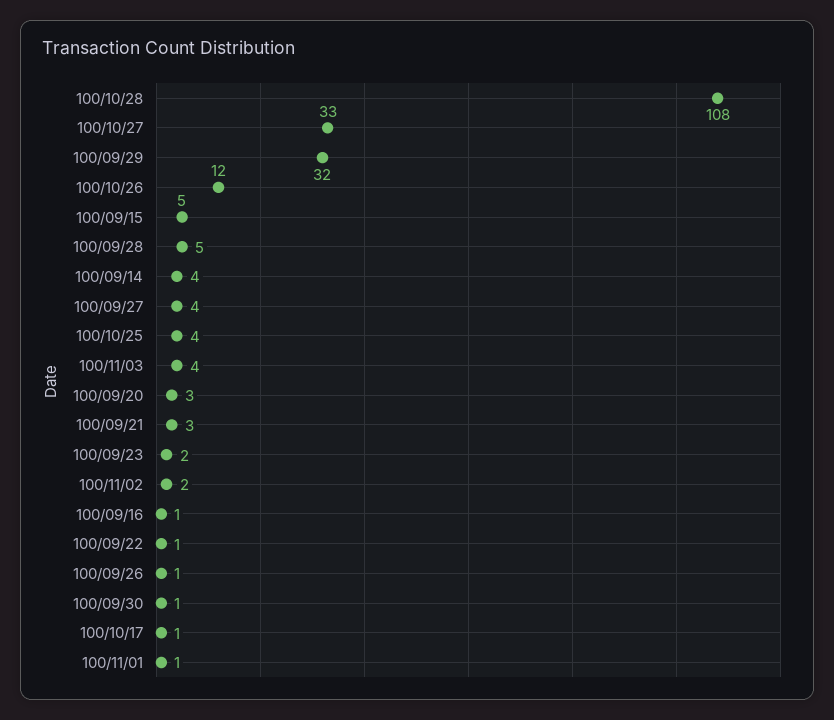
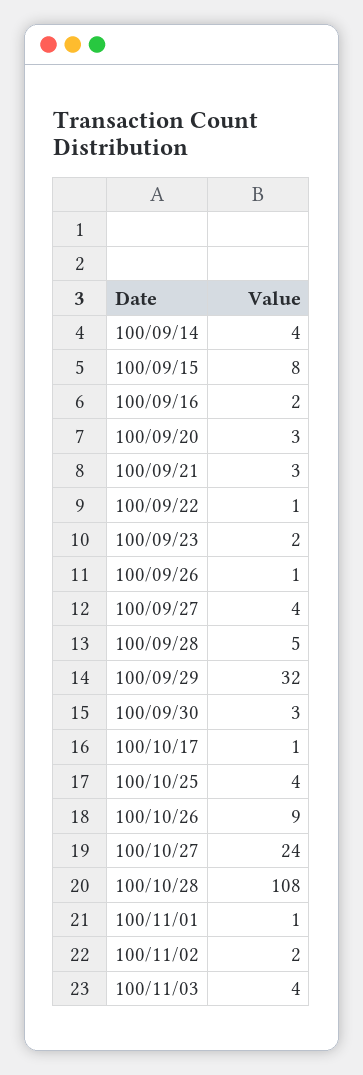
  {
    "100/10/28": 108,
-   "100/10/27": 33,
+   "100/10/27": 24,
    "100/09/29": 32,
-   "100/10/26": 12,
+   "100/10/26": 9,
-   "100/09/15": 5,
+   "100/09/15": 8,
    "100/09/28": 5,
    "100/09/14": 4,
    "100/09/27": 4,
    "100/10/25": 4,
    "100/11/03": 4,
    "100/09/20": 3,
    "100/09/21": 3,
    "100/09/23": 2,
    "100/11/02": 2,
-   "100/09/16": 1,
+   "100/09/16": 2,
    "100/09/22": 1,
    "100/09/26": 1,
-   "100/09/30": 1,
+   "100/09/30": 3,
    "100/10/17": 1,
    "100/11/01": 1
  }

